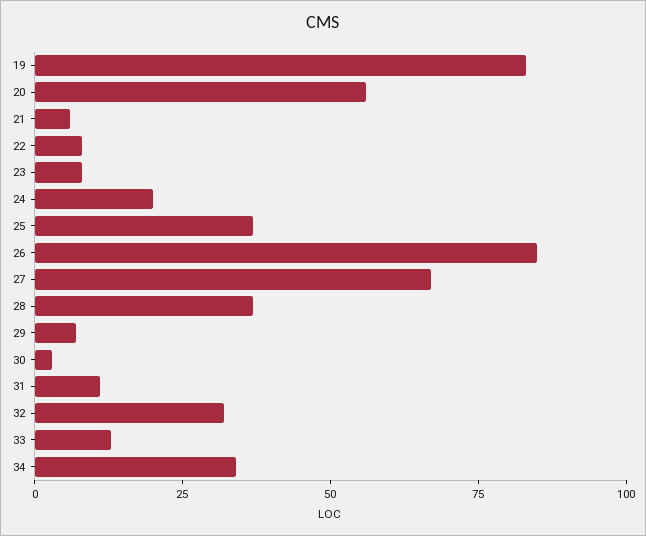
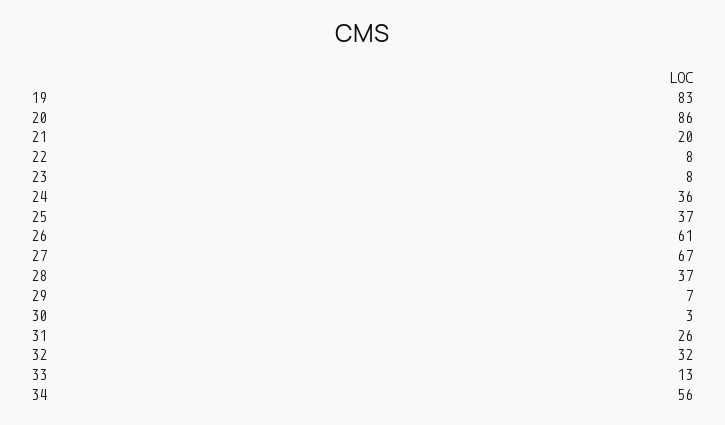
  {
    "19": 83,
-   "20": 55,
+   "20": 86,
-   "21": 5,
+   "21": 20,
    "22": 8,
    "23": 8,
-   "24": 20,
+   "24": 36,
    "25": 37,
-   "26": 85,
+   "26": 61,
    "27": 67,
    "28": 37,
    "29": 7,
    "30": 3,
-   "31": 10,
+   "31": 26,
    "32": 32,
    "33": 13,
-   "34": 35
+   "34": 56
  }

